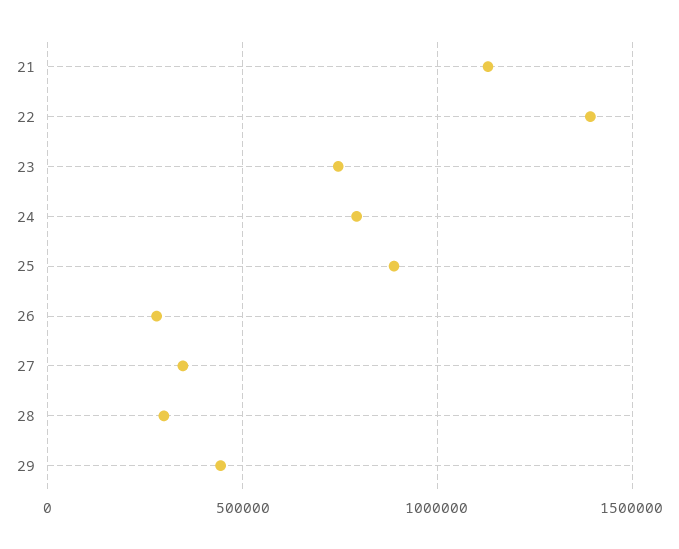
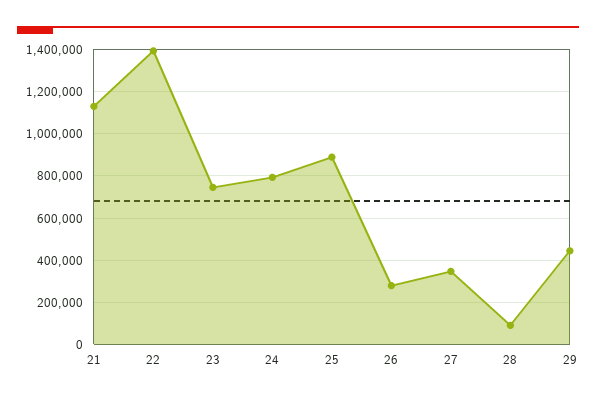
  {
    "21": 1150000,
    "22": 1400000,
    "23": 750000,
    "24": 800000,
    "25": 900000,
    "26": 300000,
    "27": 350000,
-   "28": 300000,
+   "28": 100000,
    "29": 450000
  }

